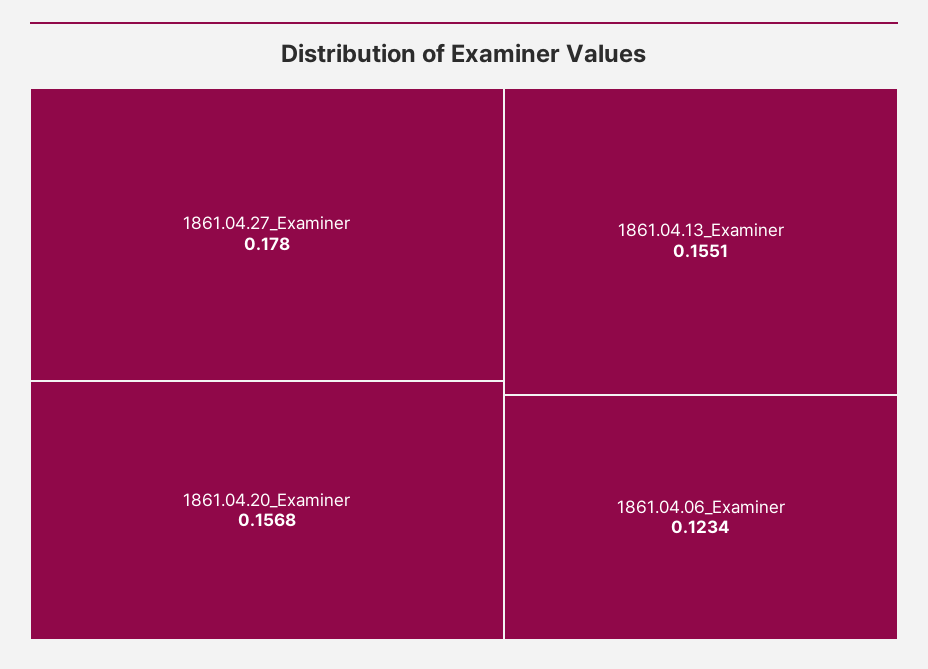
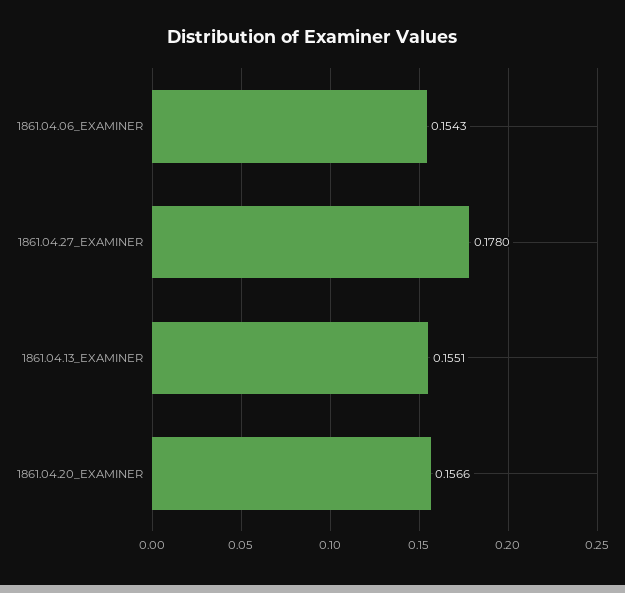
  {
    "1861.04.27_Examiner": 0.178,
-   "1861.04.20_Examiner": 0.1568,
+   "1861.04.20_Examiner": 0.1566,
    "1861.04.13_Examiner": 0.1551,
-   "1861.04.06_Examiner": 0.1234
+   "1861.04.06_Examiner": 0.1543
  }

